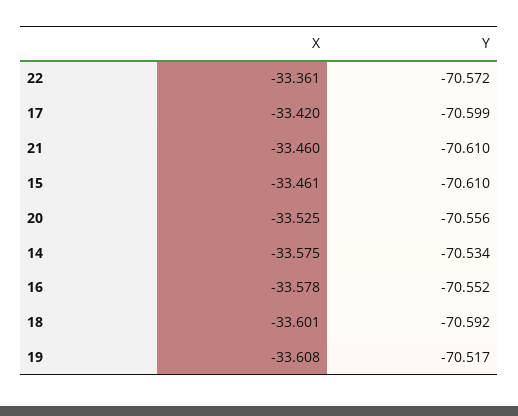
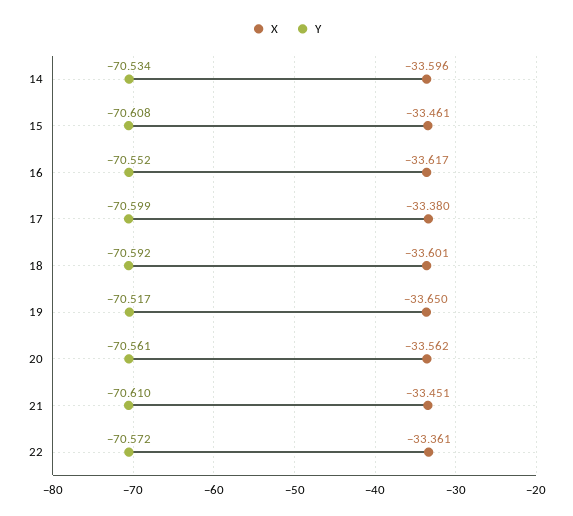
  {
    "X": {
      "22": -33.361,
-     "17": -33.42,
+     "17": -33.38,
-     "21": -33.46,
+     "21": -33.451,
      "15": -33.461,
-     "20": -33.525,
+     "20": -33.562,
-     "14": -33.575,
+     "14": -33.596,
-     "16": -33.578,
+     "16": -33.617,
      "18": -33.601,
-     "19": -33.608
+     "19": -33.65
    },
    "Y": {
      "22": -70.572,
      "17": -70.599,
      "21": -70.61,
-     "15": -70.61,
+     "15": -70.608,
-     "20": -70.556,
+     "20": -70.561,
      "14": -70.534,
      "16": -70.552,
      "18": -70.592,
      "19": -70.517
    }
  }

